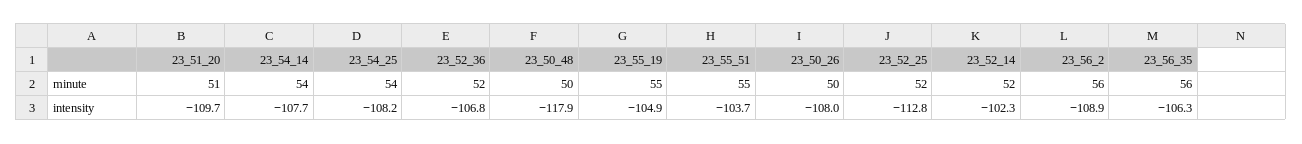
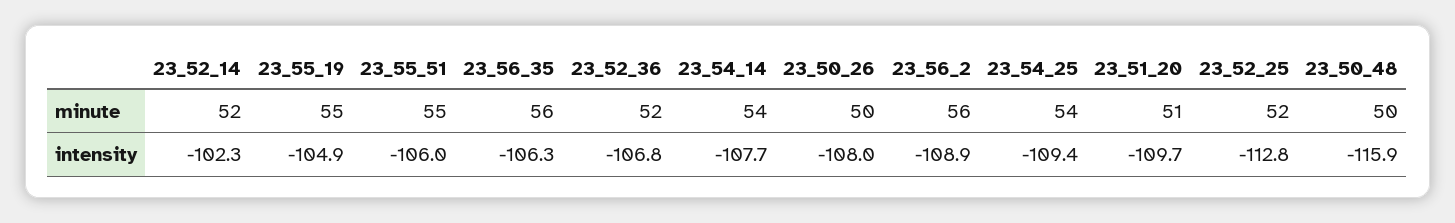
  {
    "23_51_20": {
      "minute": 51,
      "intensity": -109.7
    },
    "23_54_14": {
      "minute": 54,
      "intensity": -107.7
    },
    "23_54_25": {
      "minute": 54,
-     "intensity": -108.2
+     "intensity": -109.4
    },
    "23_52_36": {
      "minute": 52,
      "intensity": -106.8
    },
    "23_50_48": {
      "minute": 50,
-     "intensity": -117.9
+     "intensity": -115.9
    },
    "23_55_19": {
      "minute": 55,
      "intensity": -104.9
    },
    "23_55_51": {
      "minute": 55,
-     "intensity": -103.7
+     "intensity": -106
    },
    "23_50_26": {
      "minute": 50,
      "intensity": -108
    },
    "23_52_25": {
      "minute": 52,
      "intensity": -112.8
    },
    "23_52_14": {
      "minute": 52,
      "intensity": -102.3
    },
    "23_56_2": {
      "minute": 56,
      "intensity": -108.9
    },
    "23_56_35": {
      "minute": 56,
      "intensity": -106.3
    }
  }

